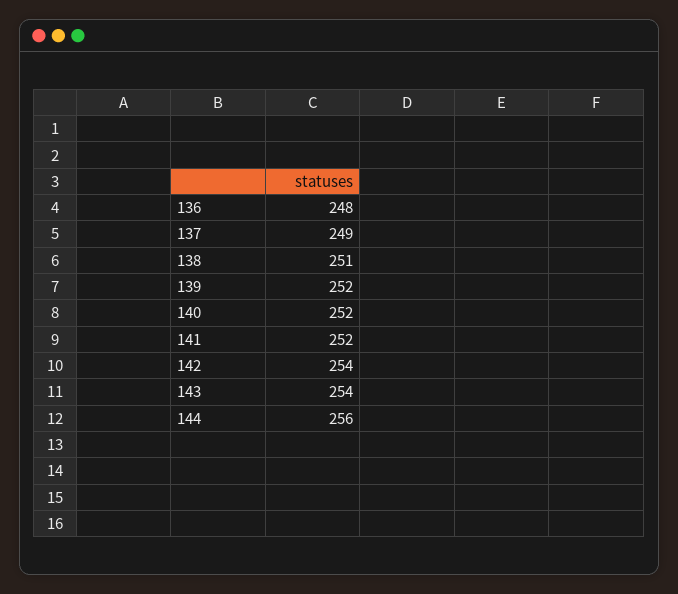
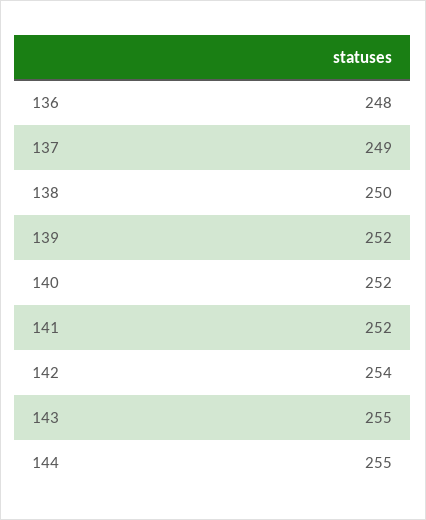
  {
    "136": 248,
    "137": 249,
-   "138": 251,
+   "138": 250,
    "139": 252,
    "140": 252,
    "141": 252,
    "142": 254,
-   "143": 254,
+   "143": 255,
-   "144": 256
+   "144": 255
  }

